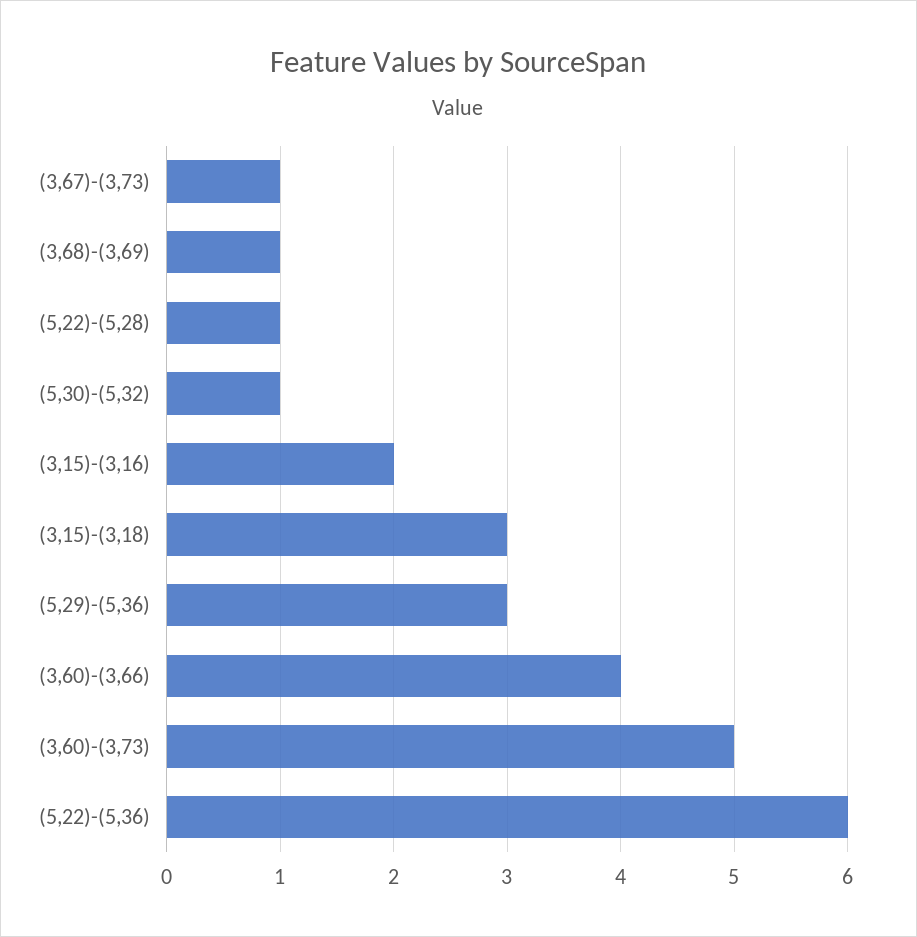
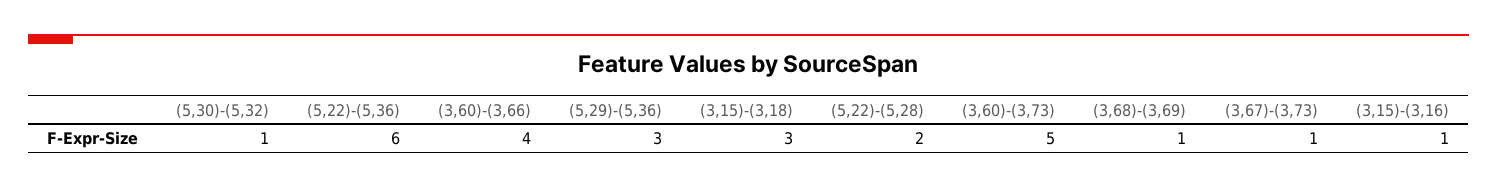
  {
    "(3,67)-(3,73)": 1,
    "(3,68)-(3,69)": 1,
-   "(5,22)-(5,28)": 1,
+   "(5,22)-(5,28)": 2,
    "(5,30)-(5,32)": 1,
-   "(3,15)-(3,16)": 2,
+   "(3,15)-(3,16)": 1,
    "(3,15)-(3,18)": 3,
    "(5,29)-(5,36)": 3,
    "(3,60)-(3,66)": 4,
    "(3,60)-(3,73)": 5,
    "(5,22)-(5,36)": 6
  }

